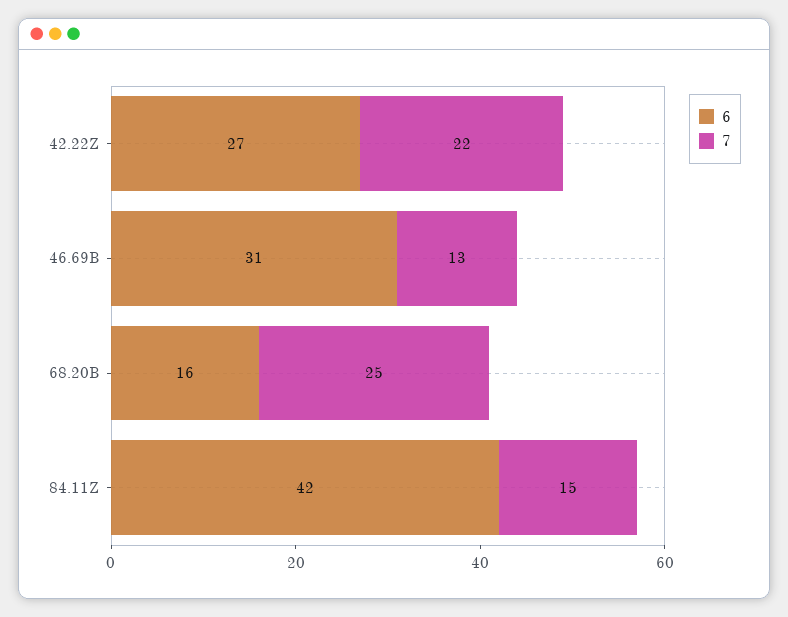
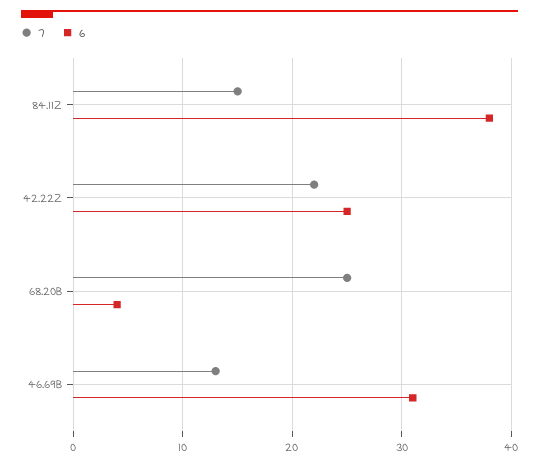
  {
    "6": {
-     "42.22Z": 27,
+     "42.22Z": 25,
      "46.69B": 31,
-     "68.20B": 16,
+     "68.20B": 4,
-     "84.11Z": 42
+     "84.11Z": 38
    },
    "7": {
      "42.22Z": 22,
      "46.69B": 13,
      "68.20B": 25,
      "84.11Z": 15
    }
  }

